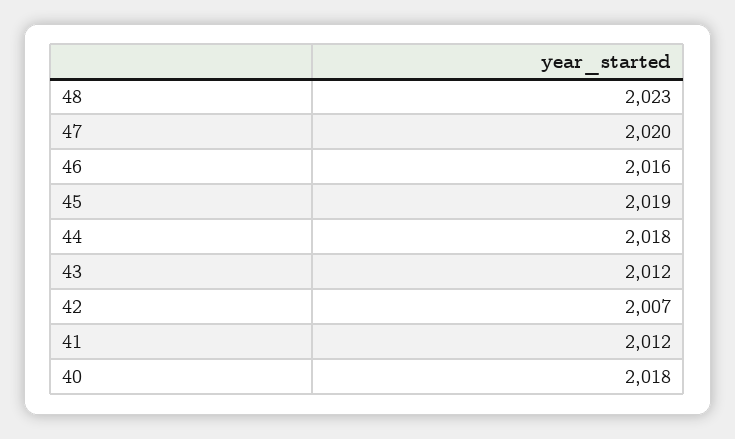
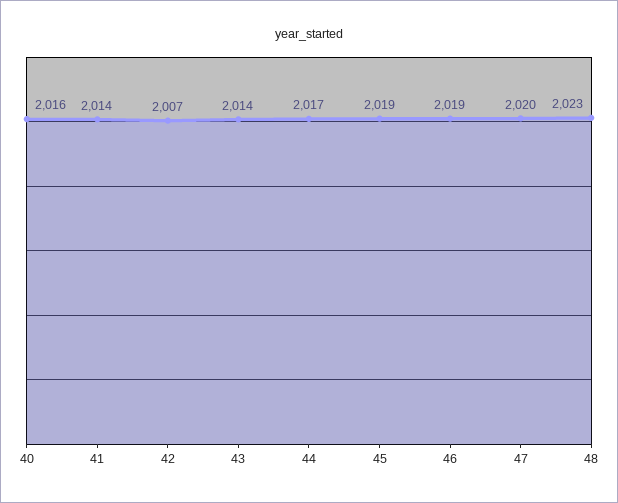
  {
    "48": 2023,
    "47": 2020,
-   "46": 2016,
+   "46": 2019,
    "45": 2019,
-   "44": 2018,
+   "44": 2017,
-   "43": 2012,
+   "43": 2014,
    "42": 2007,
-   "41": 2012,
+   "41": 2014,
-   "40": 2018
+   "40": 2016
  }

